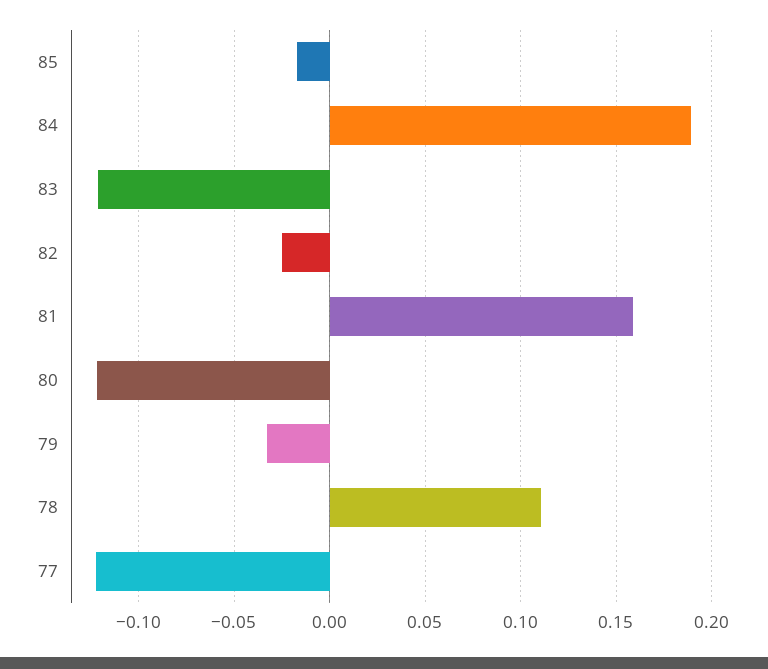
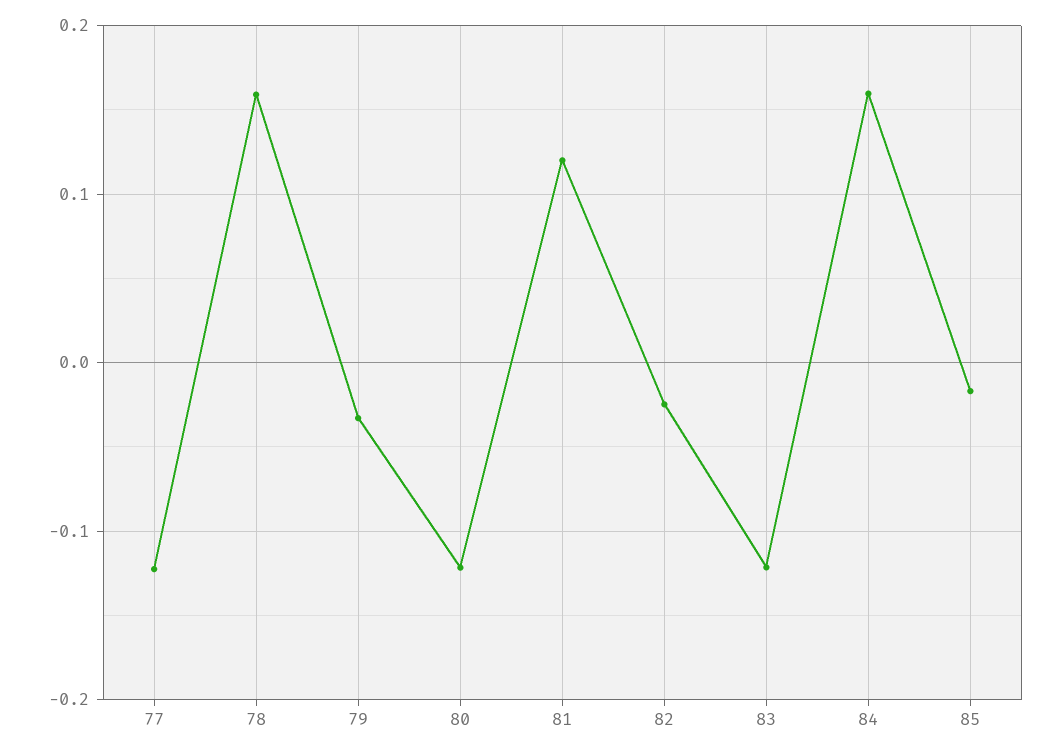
  {
    "85": -0.015,
-   "84": 0.19,
+   "84": 0.16,
    "83": -0.12,
    "82": -0.025,
-   "81": 0.16,
+   "81": 0.12,
    "80": -0.12,
    "79": -0.035,
-   "78": 0.11,
+   "78": 0.16,
    "77": -0.125
  }

